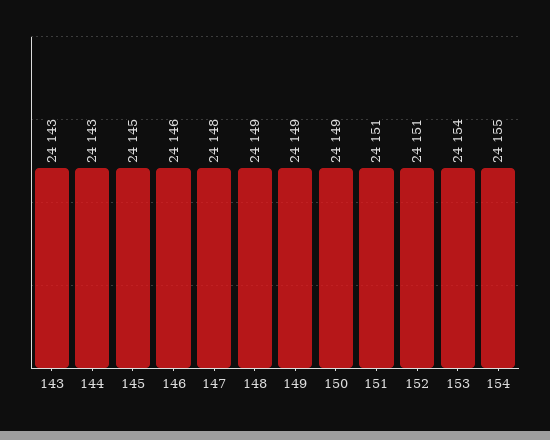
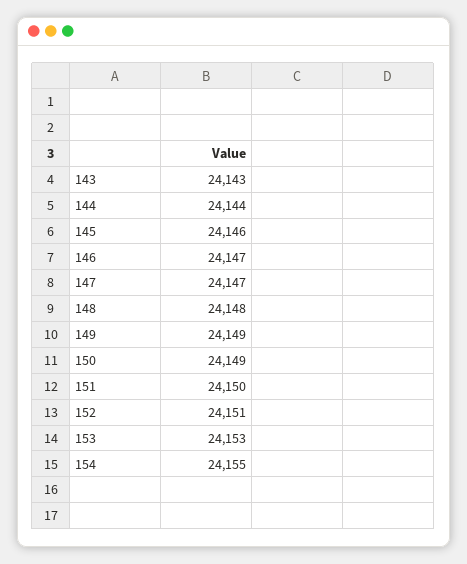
  {
    "143": 24143,
-   "144": 24143,
+   "144": 24144,
-   "145": 24145,
+   "145": 24146,
-   "146": 24146,
+   "146": 24147,
-   "147": 24148,
+   "147": 24147,
-   "148": 24149,
+   "148": 24148,
    "149": 24149,
    "150": 24149,
-   "151": 24151,
+   "151": 24150,
    "152": 24151,
-   "153": 24154,
+   "153": 24153,
    "154": 24155
  }

